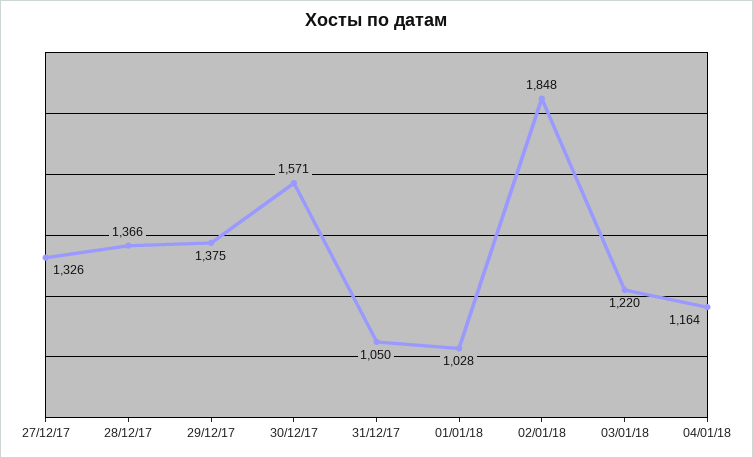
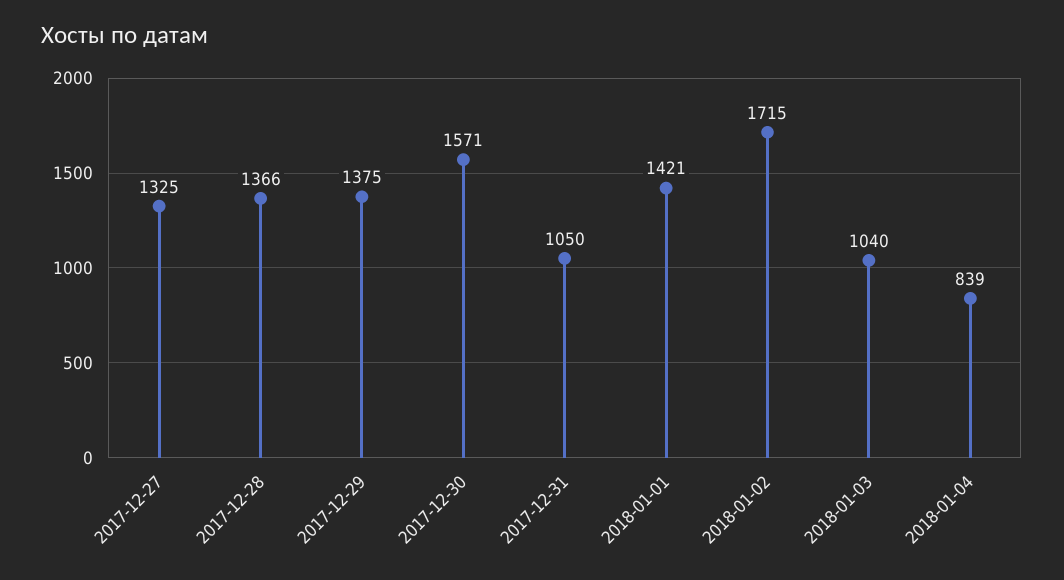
  {
-   "27/12/17": 1326,
+   "27/12/17": 1325,
    "28/12/17": 1366,
    "29/12/17": 1375,
    "30/12/17": 1571,
    "31/12/17": 1050,
-   "01/01/18": 1028,
+   "01/01/18": 1421,
-   "02/01/18": 1848,
+   "02/01/18": 1715,
-   "03/01/18": 1220,
+   "03/01/18": 1040,
-   "04/01/18": 1164
+   "04/01/18": 839
  }

